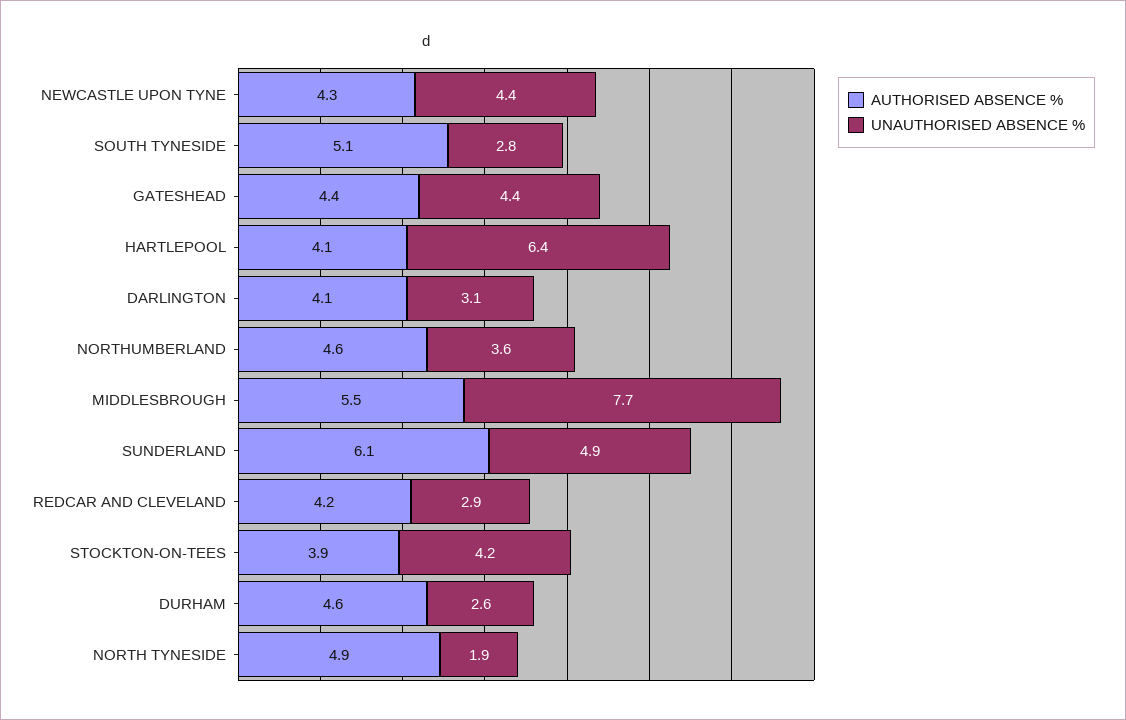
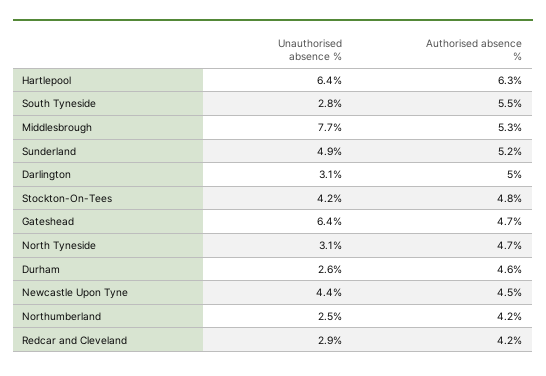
  {
    "AUTHORISED ABSENCE %": {
-     "NEWCASTLE UPON TYNE": 4.3,
+     "NEWCASTLE UPON TYNE": 4.5,
-     "SOUTH TYNESIDE": 5.1,
+     "SOUTH TYNESIDE": 5.5,
-     "GATESHEAD": 4.4,
+     "GATESHEAD": 4.7,
-     "HARTLEPOOL": 4.1,
+     "HARTLEPOOL": 6.3,
-     "DARLINGTON": 4.1,
+     "DARLINGTON": 5,
-     "NORTHUMBERLAND": 4.6,
+     "NORTHUMBERLAND": 4.2,
-     "MIDDLESBROUGH": 5.5,
+     "MIDDLESBROUGH": 5.3,
-     "SUNDERLAND": 6.1,
+     "SUNDERLAND": 5.2,
      "REDCAR AND CLEVELAND": 4.2,
-     "STOCKTON-ON-TEES": 3.9,
+     "STOCKTON-ON-TEES": 4.8,
      "DURHAM": 4.6,
-     "NORTH TYNESIDE": 4.9
+     "NORTH TYNESIDE": 4.7
    },
    "UNAUTHORISED ABSENCE %": {
      "NEWCASTLE UPON TYNE": 4.4,
      "SOUTH TYNESIDE": 2.8,
-     "GATESHEAD": 4.4,
+     "GATESHEAD": 6.4,
      "HARTLEPOOL": 6.4,
      "DARLINGTON": 3.1,
-     "NORTHUMBERLAND": 3.6,
+     "NORTHUMBERLAND": 2.5,
      "MIDDLESBROUGH": 7.7,
      "SUNDERLAND": 4.9,
      "REDCAR AND CLEVELAND": 2.9,
      "STOCKTON-ON-TEES": 4.2,
      "DURHAM": 2.6,
-     "NORTH TYNESIDE": 1.9
+     "NORTH TYNESIDE": 3.1
    }
  }

